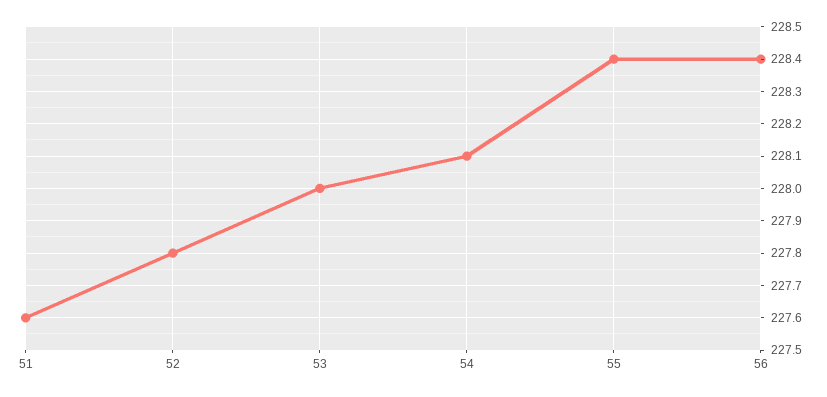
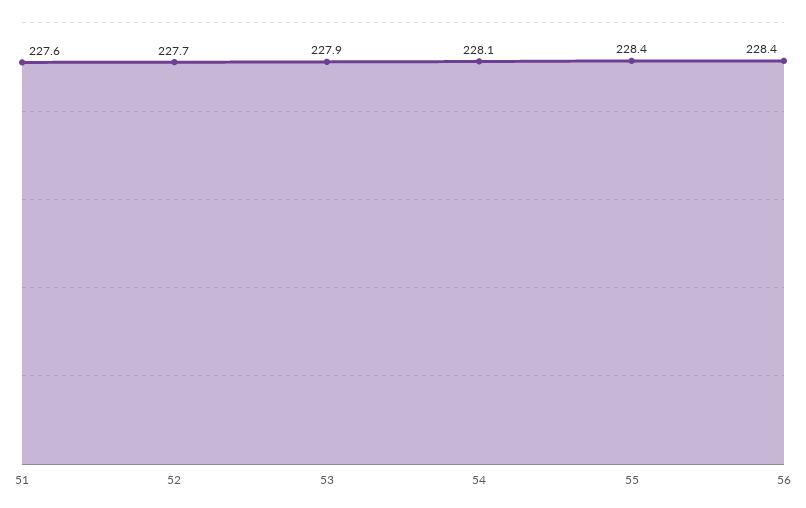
  {
    "51": 227.6,
-   "52": 227.8,
+   "52": 227.7,
-   "53": 228,
+   "53": 227.9,
    "54": 228.1,
    "55": 228.4,
    "56": 228.4
  }

